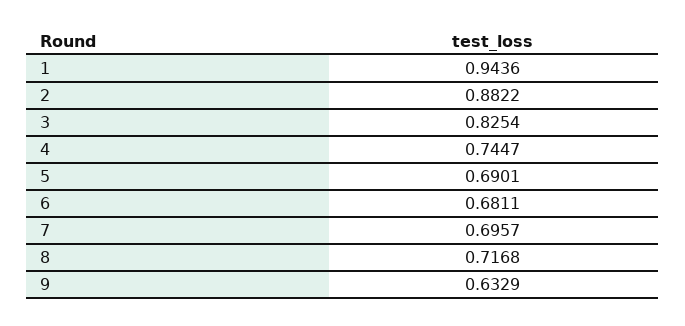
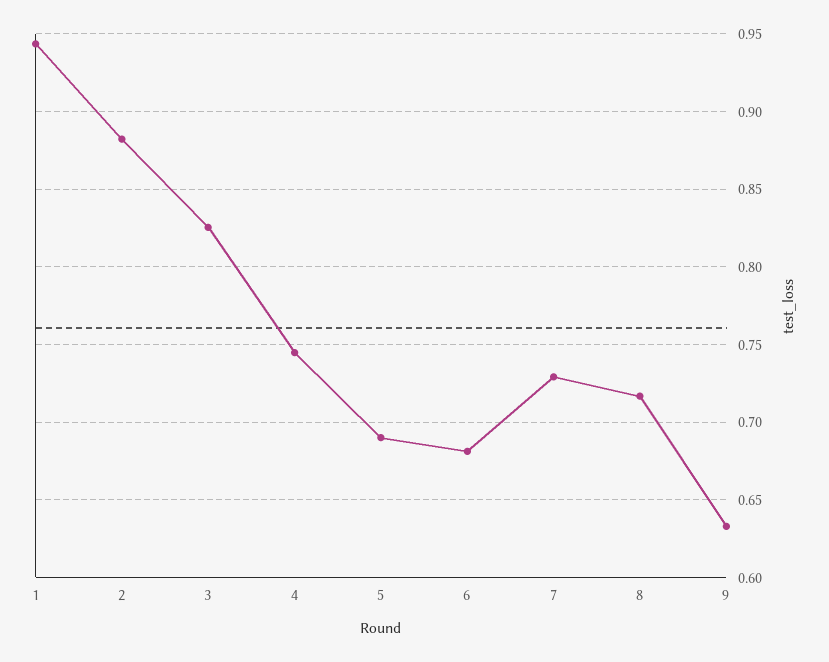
  {
    "1": 0.9436,
    "2": 0.8822,
    "3": 0.8254,
    "4": 0.7447,
    "5": 0.6901,
    "6": 0.6811,
-   "7": 0.6957,
+   "7": 0.73,
    "8": 0.7168,
    "9": 0.6329
  }

